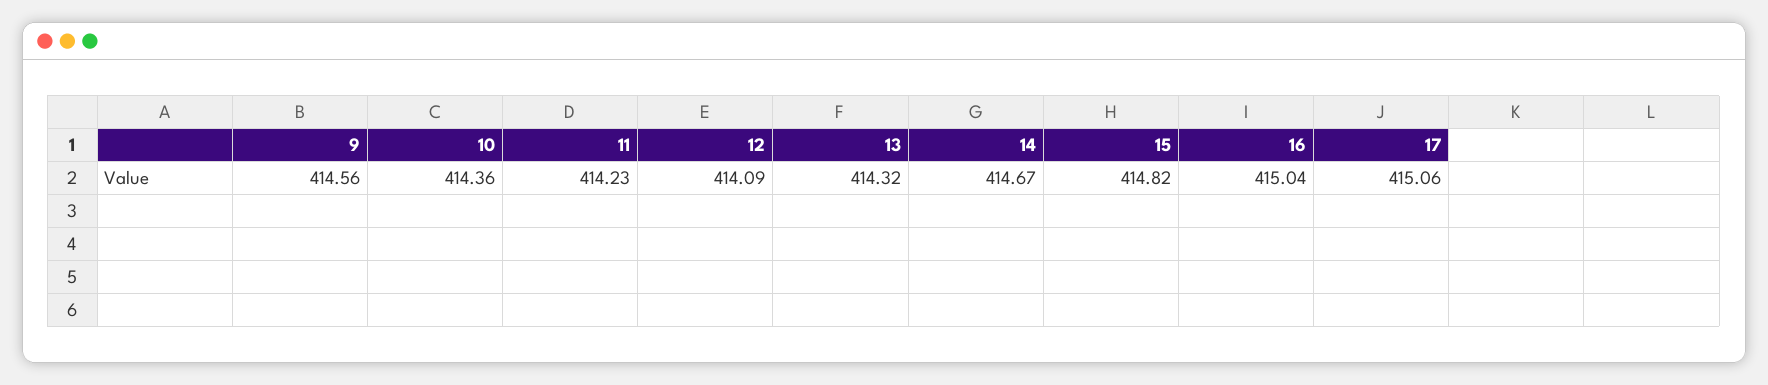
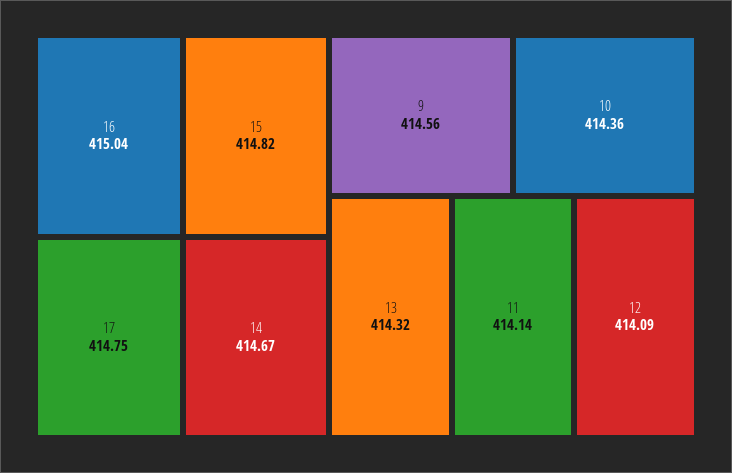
  {
    "9": 414.56,
    "10": 414.36,
-   "11": 414.23,
+   "11": 414.14,
    "12": 414.09,
    "13": 414.32,
    "14": 414.67,
    "15": 414.82,
    "16": 415.04,
-   "17": 415.06
+   "17": 414.75
  }

